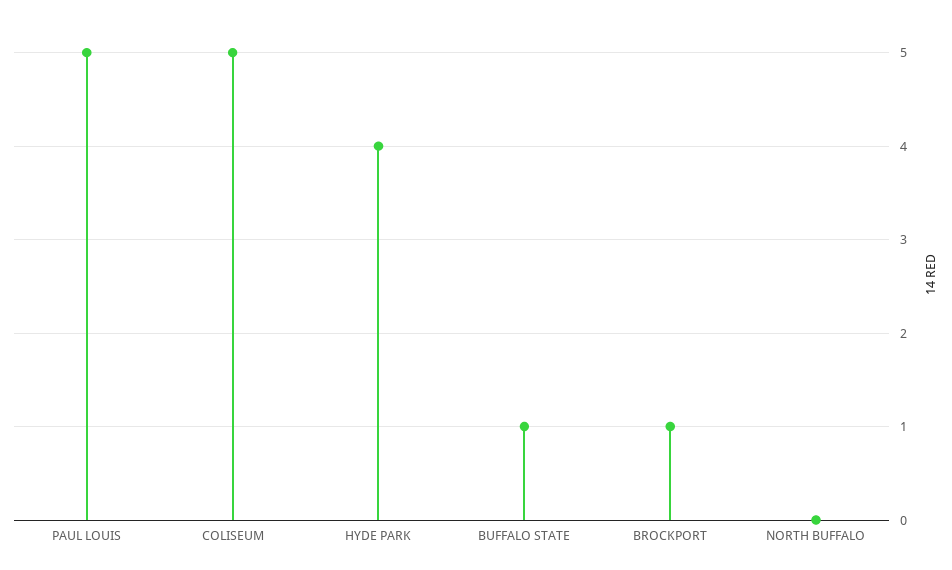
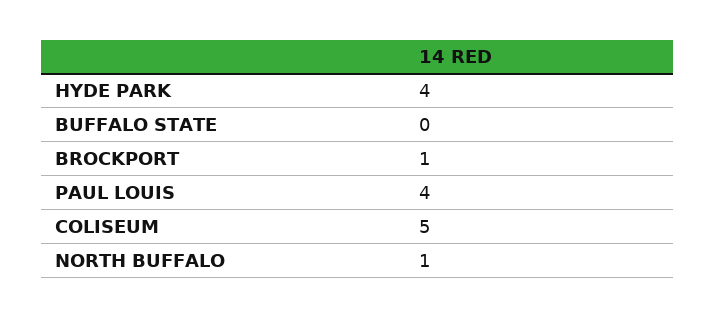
  {
-   "PAUL LOUIS": 5,
+   "PAUL LOUIS": 4,
    "COLISEUM": 5,
    "HYDE PARK": 4,
-   "BUFFALO STATE": 1,
+   "BUFFALO STATE": 0,
    "BROCKPORT": 1,
-   "NORTH BUFFALO": 0
+   "NORTH BUFFALO": 1
  }

